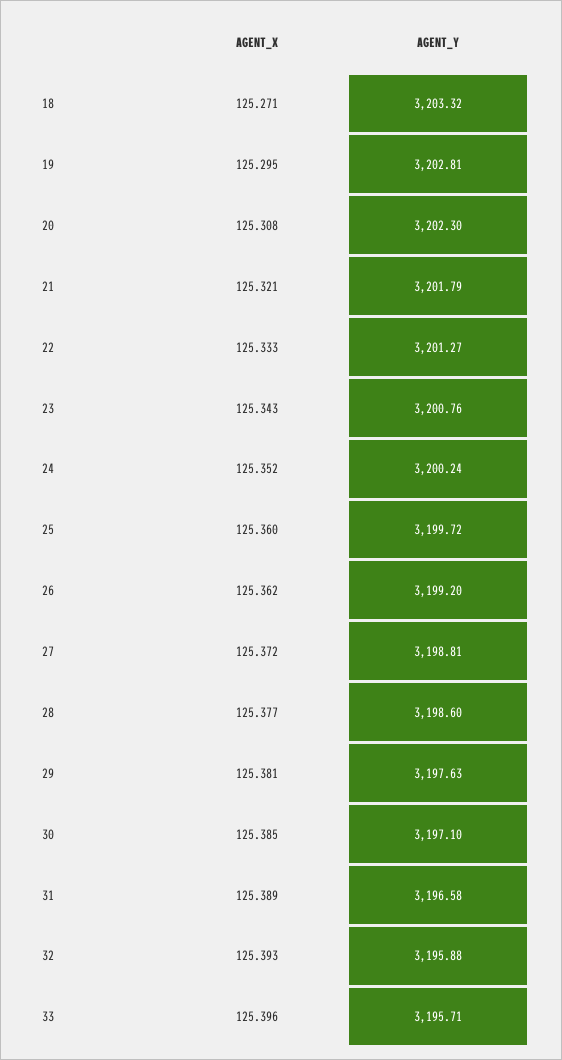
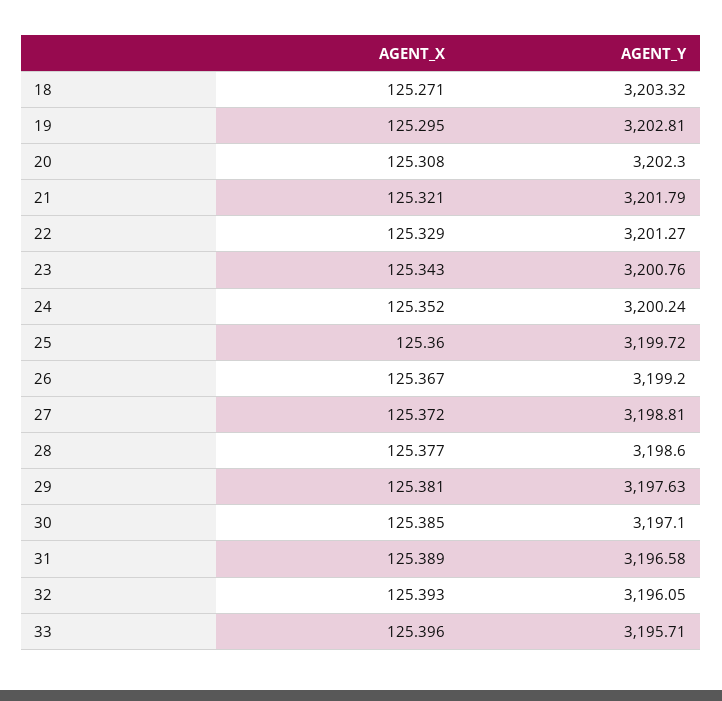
  {
    "AGENT_X": {
      "18": 125.271,
      "19": 125.295,
      "20": 125.308,
      "21": 125.321,
-     "22": 125.333,
+     "22": 125.329,
      "23": 125.343,
      "24": 125.352,
      "25": 125.36,
-     "26": 125.362,
+     "26": 125.367,
      "27": 125.372,
      "28": 125.377,
      "29": 125.381,
      "30": 125.385,
      "31": 125.389,
      "32": 125.393,
      "33": 125.396
    },
    "AGENT_Y": {
      "18": 3203.32,
      "19": 3202.81,
      "20": 3202.3,
      "21": 3201.79,
      "22": 3201.27,
      "23": 3200.76,
      "24": 3200.24,
      "25": 3199.72,
      "26": 3199.2,
      "27": 3198.81,
      "28": 3198.6,
      "29": 3197.63,
      "30": 3197.1,
      "31": 3196.58,
-     "32": 3195.88,
+     "32": 3196.05,
      "33": 3195.71
    }
  }

